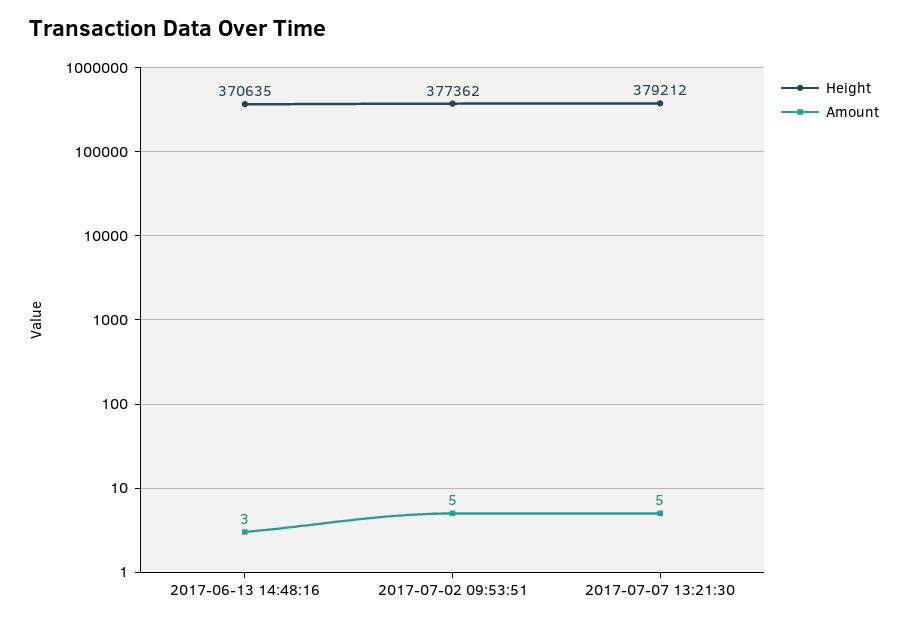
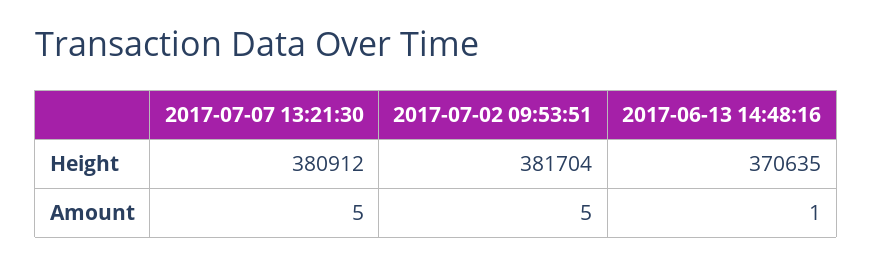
  {
    "Height": {
      "2017-06-13 14:48:16": 370635,
-     "2017-07-02 09:53:51": 377362,
+     "2017-07-02 09:53:51": 381704,
-     "2017-07-07 13:21:30": 379212
+     "2017-07-07 13:21:30": 380912
    },
    "Amount": {
-     "2017-06-13 14:48:16": 3,
+     "2017-06-13 14:48:16": 1,
      "2017-07-02 09:53:51": 5,
      "2017-07-07 13:21:30": 5
    }
  }

